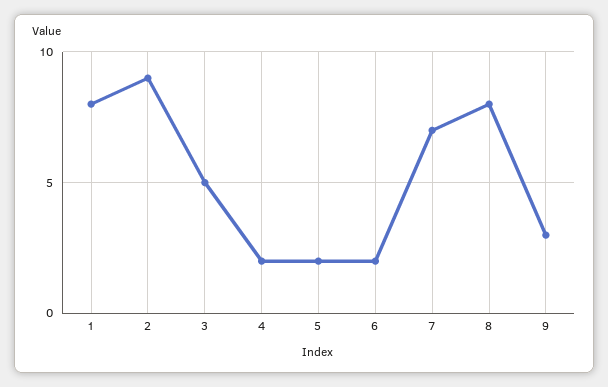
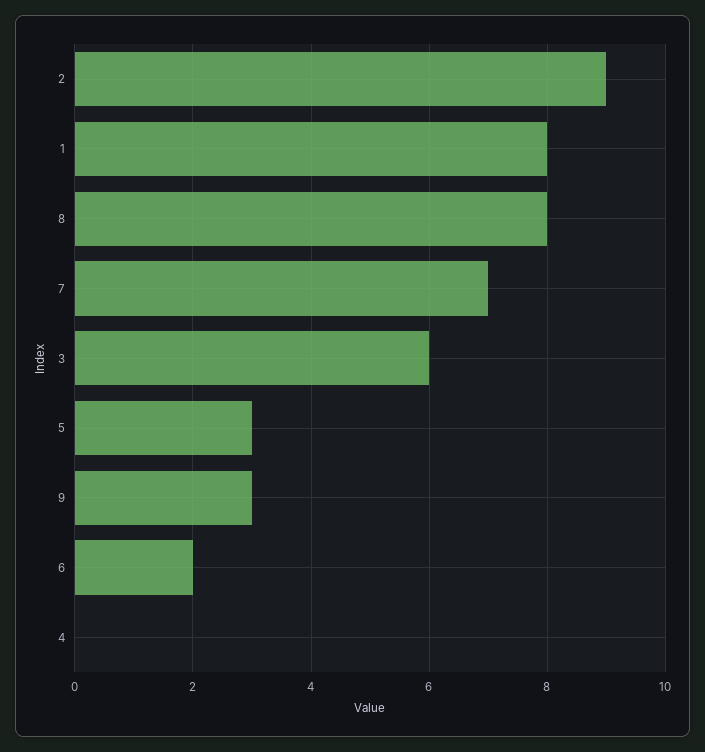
  {
    "1": 8,
    "2": 9,
-   "3": 5,
+   "3": 6,
-   "4": 2,
+   "4": 0,
-   "5": 2,
+   "5": 3,
    "6": 2,
    "7": 7,
    "8": 8,
    "9": 3
  }

